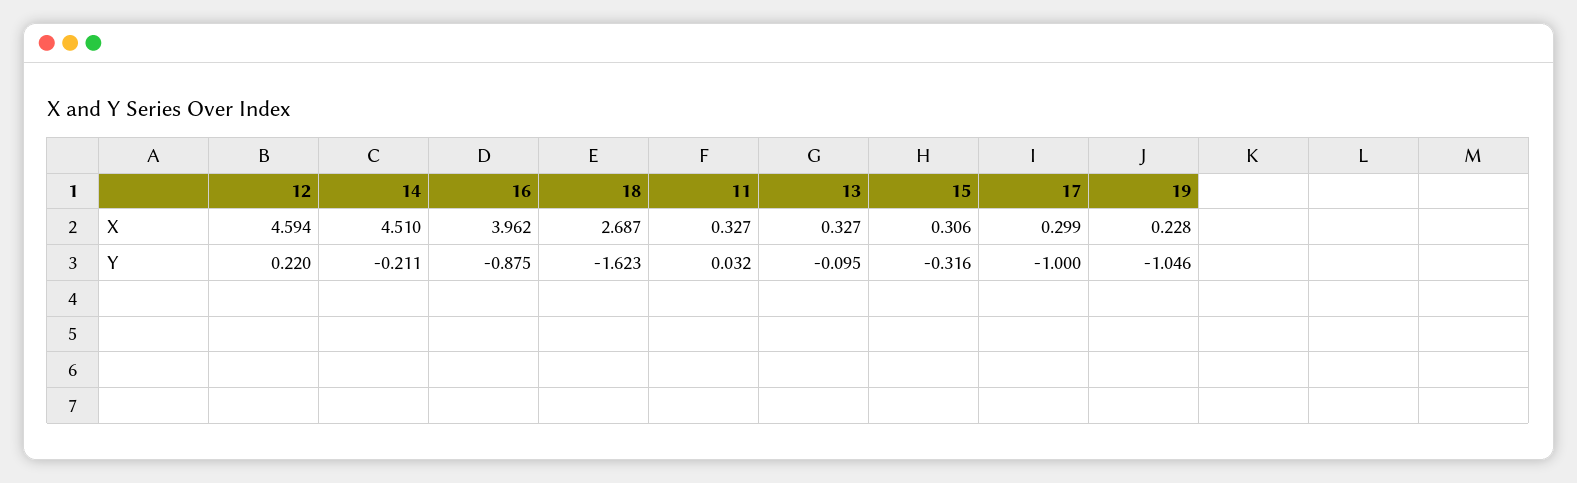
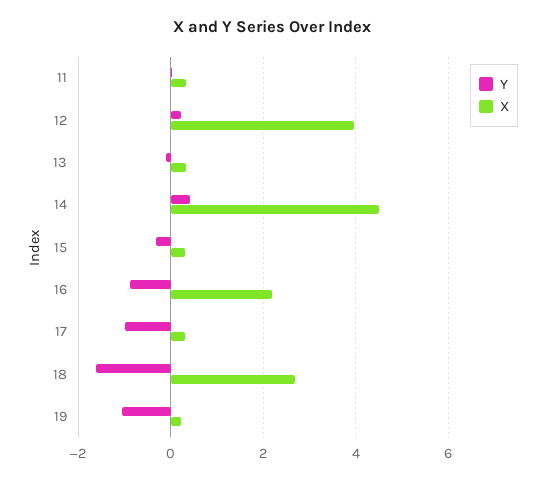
  {
    "X": {
-     "12": 4.594,
+     "12": 4,
      "14": 4.51,
-     "16": 3.962,
+     "16": 2.2,
      "18": 2.687,
      "11": 0.327,
      "13": 0.327,
      "15": 0.306,
      "17": 0.299,
      "19": 0.228
    },
    "Y": {
      "12": 0.22,
-     "14": -0.211,
+     "14": 0.4,
      "16": -0.875,
      "18": -1.623,
      "11": 0.032,
      "13": -0.095,
      "15": -0.316,
      "17": -1,
      "19": -1.046
    }
  }

